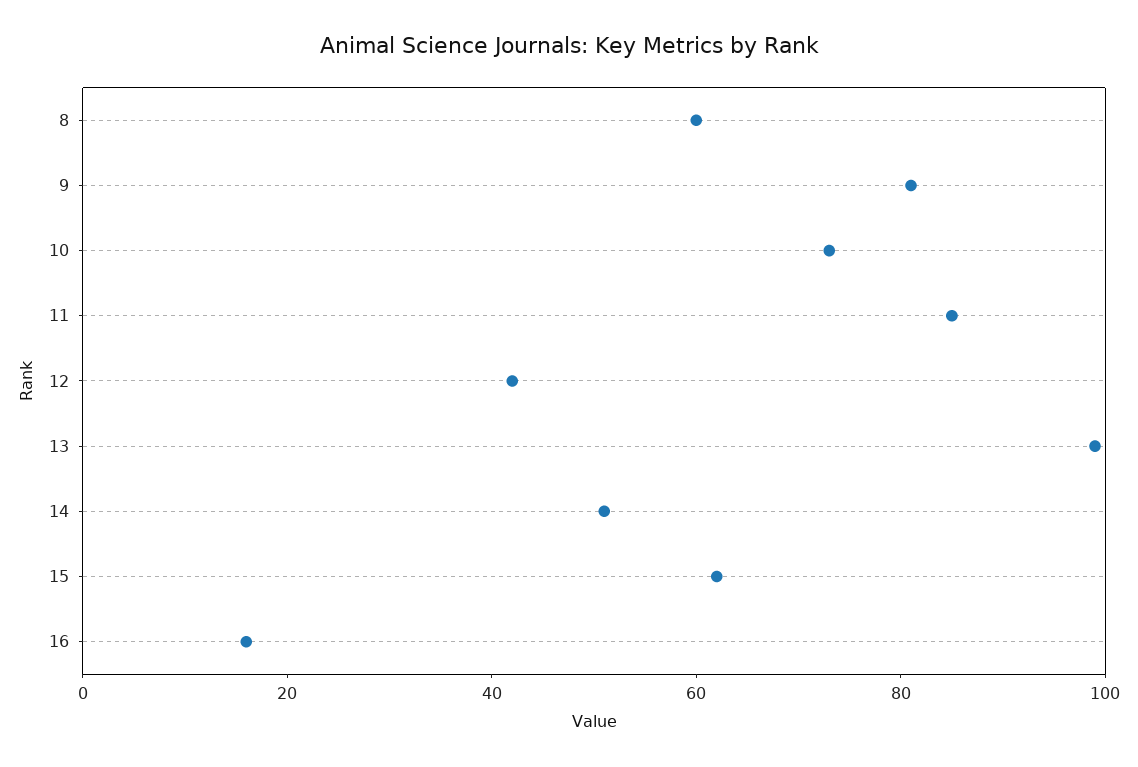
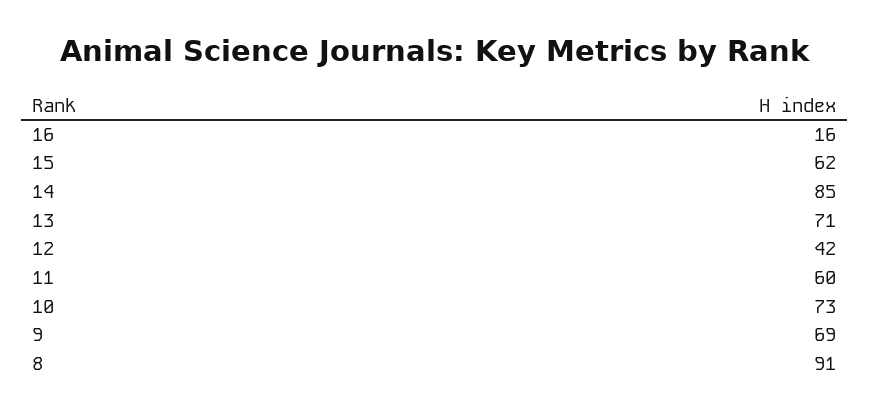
  {
-   "8": 60,
+   "8": 91,
-   "9": 80,
+   "9": 69,
    "10": 73,
-   "11": 85,
+   "11": 60,
    "12": 42,
-   "13": 100,
+   "13": 71,
-   "14": 50,
+   "14": 85,
    "15": 62,
    "16": 16
  }

